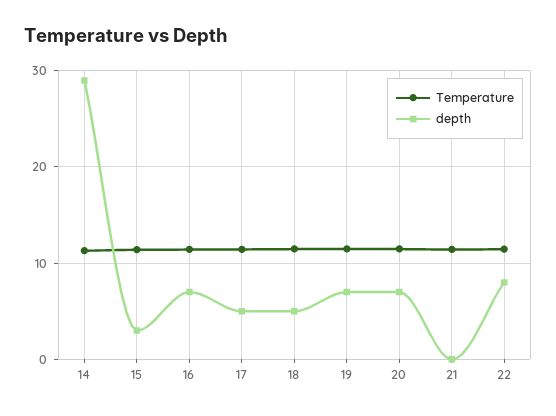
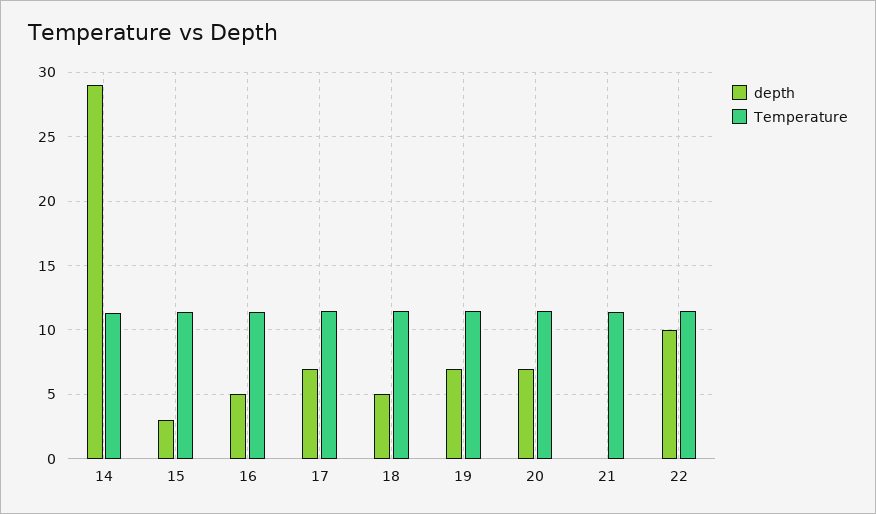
  {
    "Temperature": {
      "14": 11.5,
      "15": 11.5,
      "16": 11.5,
      "17": 11.5,
      "18": 11.5,
      "19": 11.5,
      "20": 11.5,
      "21": 11.5,
      "22": 11.5
    },
    "depth": {
      "14": 29,
      "15": 3,
-     "16": 7,
+     "16": 5,
-     "17": 5,
+     "17": 7,
      "18": 5,
      "19": 7,
      "20": 7,
      "21": 0,
-     "22": 8
+     "22": 10
    }
  }

